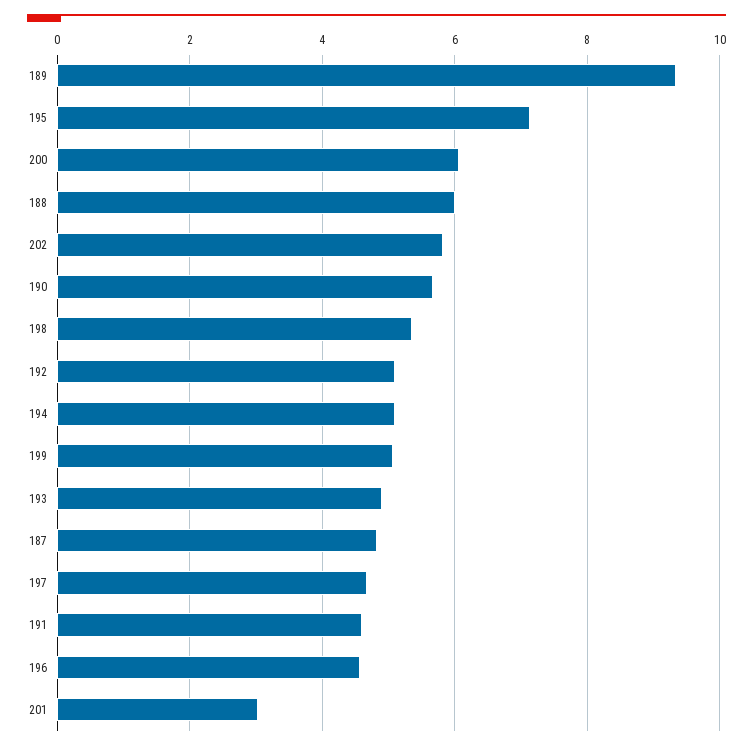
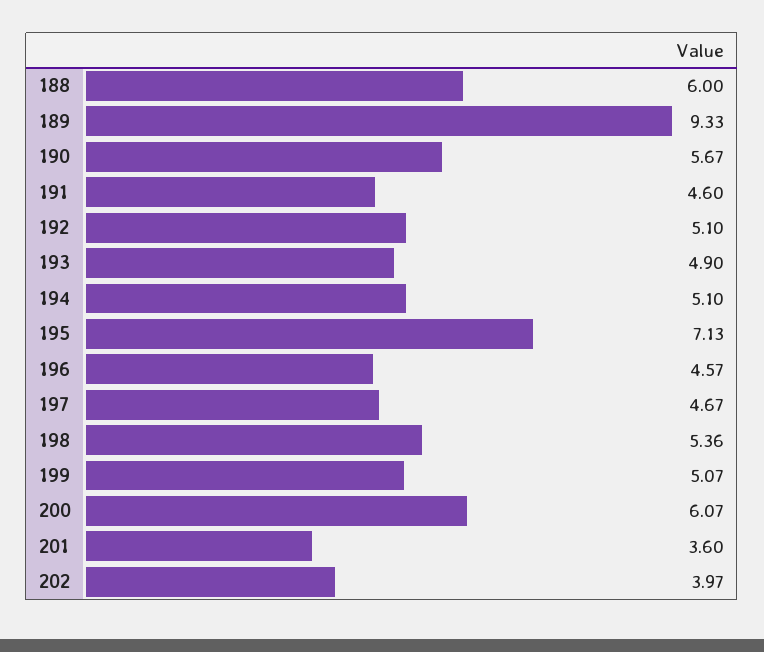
  {
    "189": 9.33,
    "195": 7.13,
    "200": 6.07,
    "188": 6,
-   "202": 5.8,
+   "202": 3.97,
    "190": 5.67,
    "198": 5.36,
    "192": 5.1,
    "194": 5.1,
    "199": 5.07,
    "193": 4.9,
-   "187": 4.8,
    "197": 4.67,
    "191": 4.6,
    "196": 4.57,
-   "201": 3
+   "201": 3.6
  }

